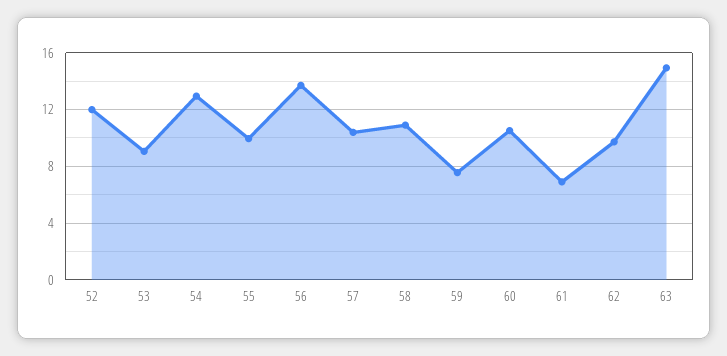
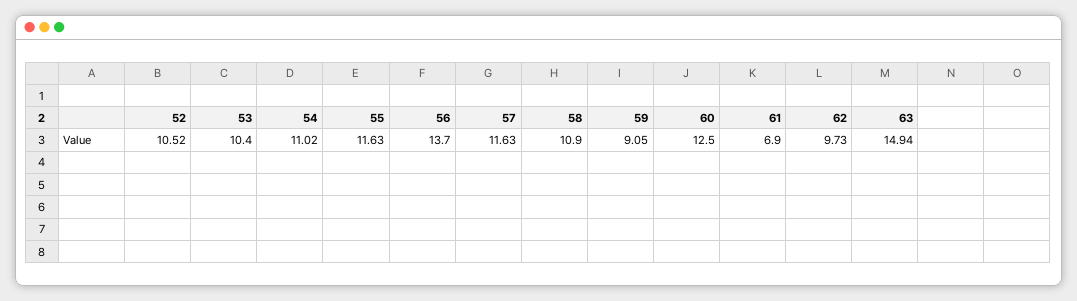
  {
-   "52": 12,
+   "52": 10.52,
-   "53": 9,
+   "53": 10.4,
-   "54": 13,
+   "54": 11.02,
-   "55": 10,
+   "55": 11.63,
    "56": 13.7,
-   "57": 10.5,
+   "57": 11.63,
    "58": 10.9,
-   "59": 7.5,
+   "59": 9.05,
-   "60": 10.5,
+   "60": 12.5,
    "61": 6.9,
    "62": 9.73,
    "63": 14.94
  }

